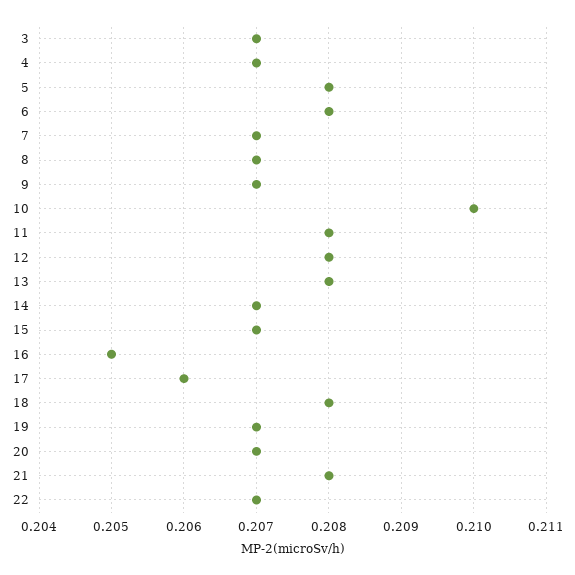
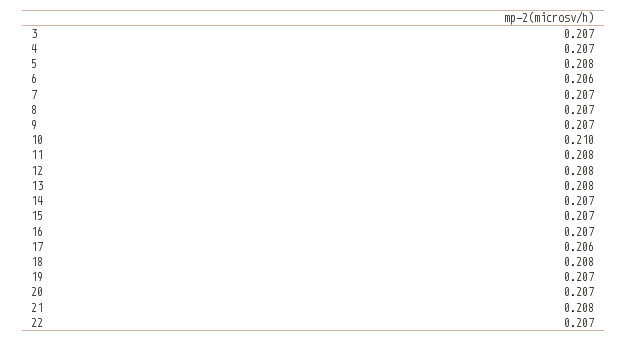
  {
    "3": 0.207,
    "4": 0.207,
    "5": 0.208,
-   "6": 0.208,
+   "6": 0.206,
    "7": 0.207,
    "8": 0.207,
    "9": 0.207,
    "10": 0.21,
    "11": 0.208,
    "12": 0.208,
    "13": 0.208,
    "14": 0.207,
    "15": 0.207,
-   "16": 0.205,
+   "16": 0.207,
    "17": 0.206,
    "18": 0.208,
    "19": 0.207,
    "20": 0.207,
    "21": 0.208,
    "22": 0.207
  }

